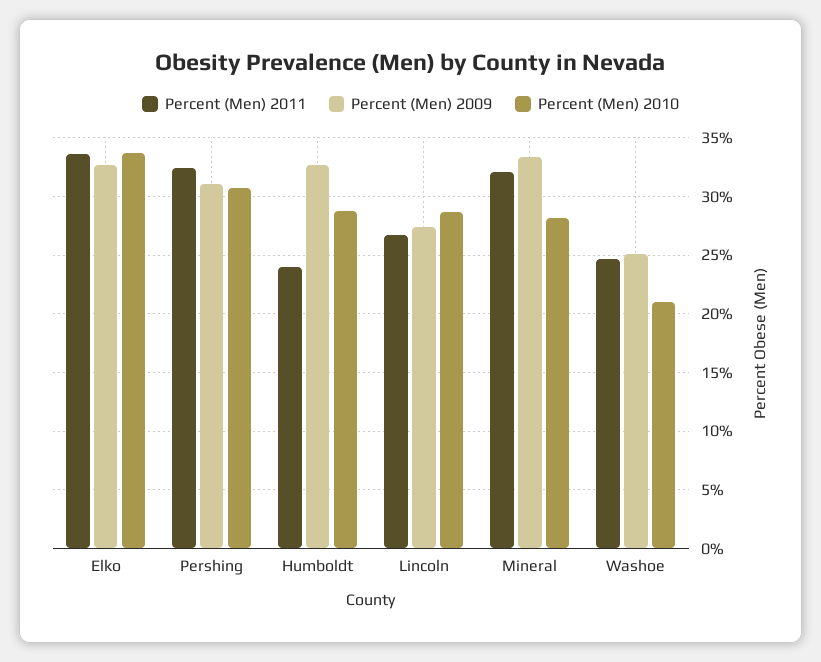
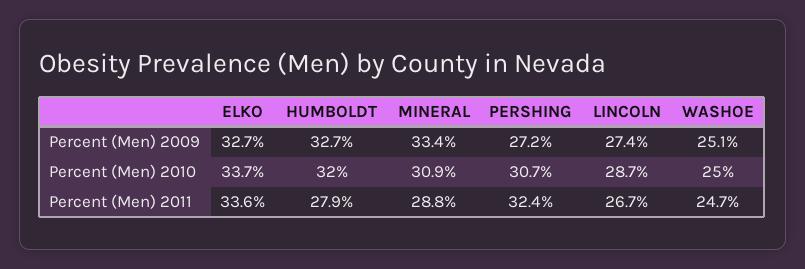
  {
    "Percent (Men) 2011": {
      "Elko": 33.6,
      "Pershing": 32.4,
-     "Humboldt": 24,
+     "Humboldt": 27.9,
      "Lincoln": 26.7,
-     "Mineral": 32,
+     "Mineral": 28.8,
      "Washoe": 24.7
    },
    "Percent (Men) 2009": {
      "Elko": 32.7,
-     "Pershing": 31,
+     "Pershing": 27.2,
      "Humboldt": 32.7,
      "Lincoln": 27.4,
      "Mineral": 33.4,
      "Washoe": 25.1
    },
    "Percent (Men) 2010": {
      "Elko": 33.7,
      "Pershing": 30.7,
-     "Humboldt": 29,
+     "Humboldt": 32,
      "Lincoln": 28.7,
-     "Mineral": 28,
+     "Mineral": 30.9,
-     "Washoe": 21
+     "Washoe": 25
    }
  }

